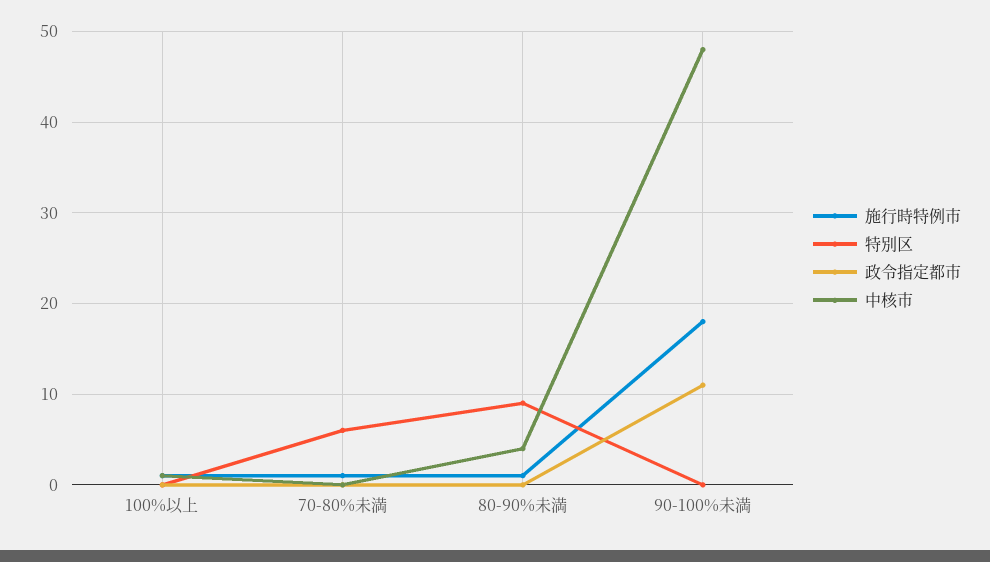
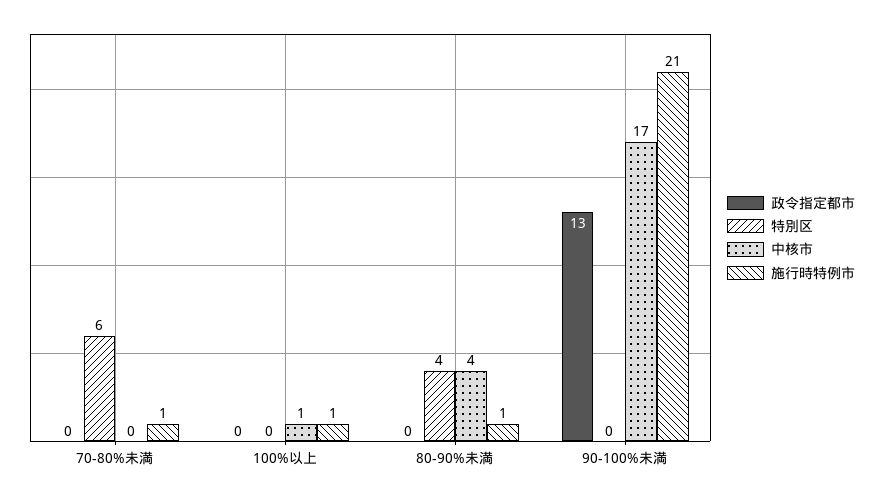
  {
    "施行時特例市": {
      "100%以上": 1,
      "70-80%未満": 1,
      "80-90%未満": 1,
-     "90-100%未満": 18
+     "90-100%未満": 21
    },
    "特別区": {
      "100%以上": 0,
      "70-80%未満": 6,
-     "80-90%未満": 9,
+     "80-90%未満": 4,
      "90-100%未満": 0
    },
    "政令指定都市": {
      "100%以上": 0,
      "70-80%未満": 0,
      "80-90%未満": 0,
-     "90-100%未満": 11
+     "90-100%未満": 13
    },
    "中核市": {
      "100%以上": 1,
      "70-80%未満": 0,
      "80-90%未満": 4,
-     "90-100%未満": 48
+     "90-100%未満": 17
    }
  }

